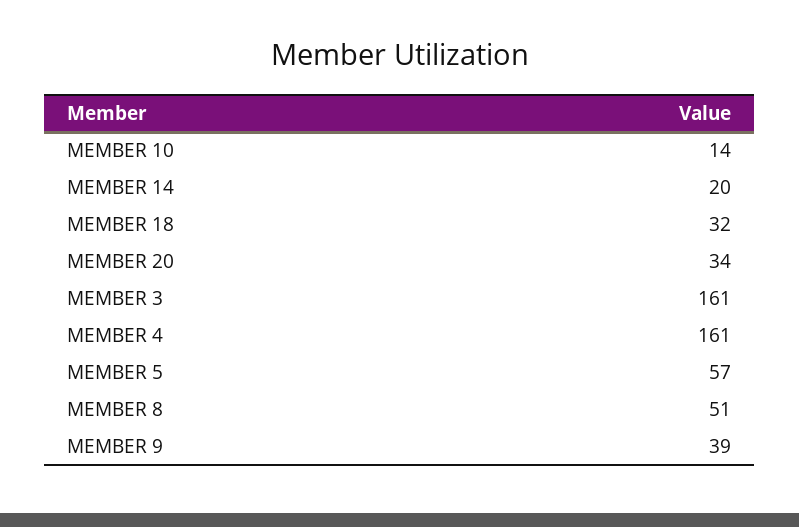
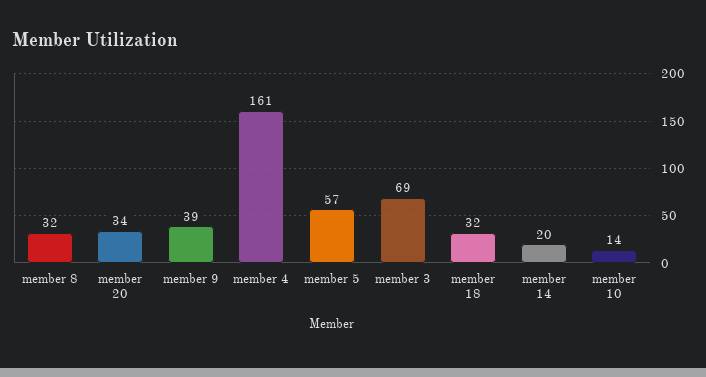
  {
    "MEMBER 10": 14,
    "MEMBER 14": 20,
    "MEMBER 18": 32,
    "MEMBER 20": 34,
-   "MEMBER 3": 161,
+   "MEMBER 3": 69,
    "MEMBER 4": 161,
    "MEMBER 5": 57,
-   "MEMBER 8": 51,
+   "MEMBER 8": 32,
    "MEMBER 9": 39
  }

